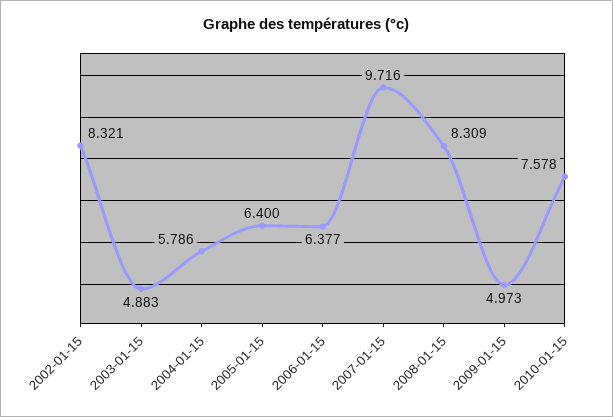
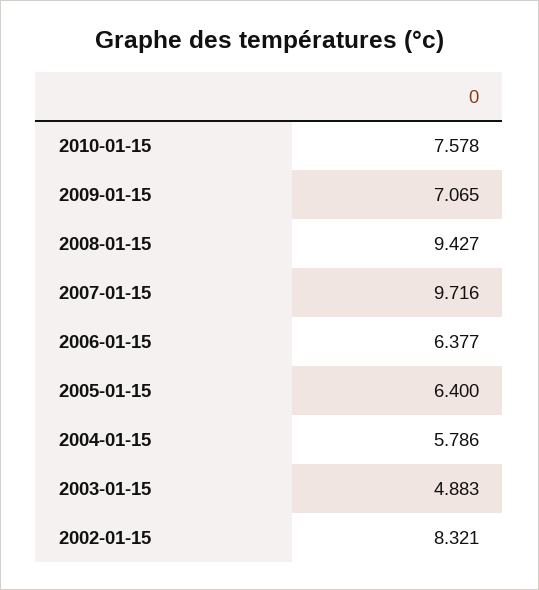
  {
    "2002-01-15": 8.321,
    "2003-01-15": 4.883,
    "2004-01-15": 5.786,
    "2005-01-15": 6.4,
    "2006-01-15": 6.377,
    "2007-01-15": 9.716,
-   "2008-01-15": 8.309,
+   "2008-01-15": 9.427,
-   "2009-01-15": 4.973,
+   "2009-01-15": 7.065,
    "2010-01-15": 7.578
  }

